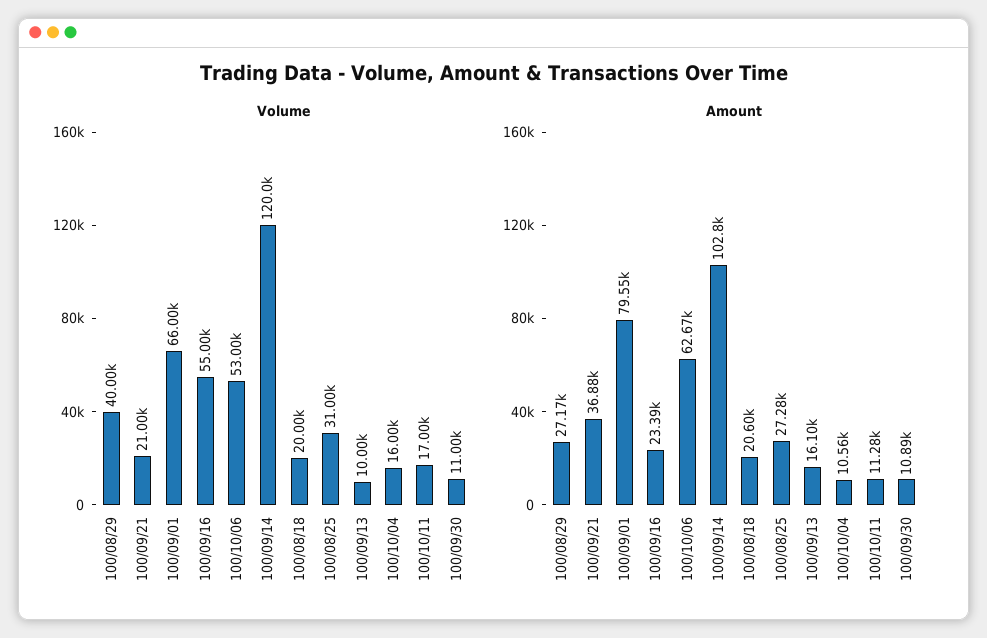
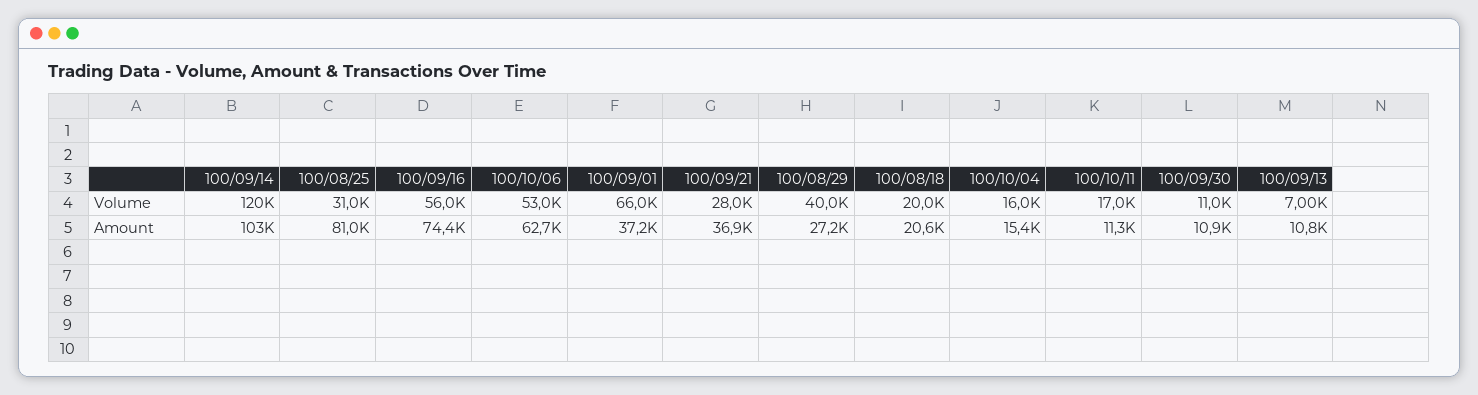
  {
    "Volume": {
      "100/08/29": 40000,
-     "100/09/21": 21000,
+     "100/09/21": 28000,
      "100/09/01": 66000,
-     "100/09/16": 55000,
+     "100/09/16": 56000,
      "100/10/06": 53000,
      "100/09/14": 120000,
      "100/08/18": 20000,
      "100/08/25": 31000,
-     "100/09/13": 10000,
+     "100/09/13": 7000,
      "100/10/04": 16000,
      "100/10/11": 17000,
      "100/09/30": 11000
    },
    "Amount": {
      "100/08/29": 27170,
      "100/09/21": 36880,
-     "100/09/01": 79550,
+     "100/09/01": 37200,
-     "100/09/16": 23390,
+     "100/09/16": 74400,
      "100/10/06": 62670,
      "100/09/14": 102800,
      "100/08/18": 20600,
-     "100/08/25": 27280,
+     "100/08/25": 81000,
-     "100/09/13": 16100,
+     "100/09/13": 10800,
-     "100/10/04": 10560,
+     "100/10/04": 15400,
      "100/10/11": 11280,
      "100/09/30": 10890
    }
  }

